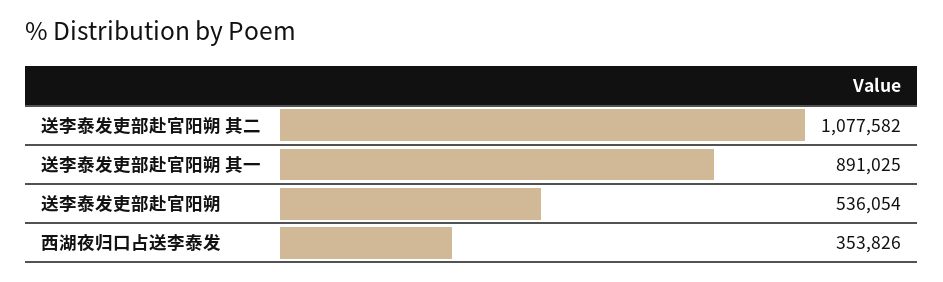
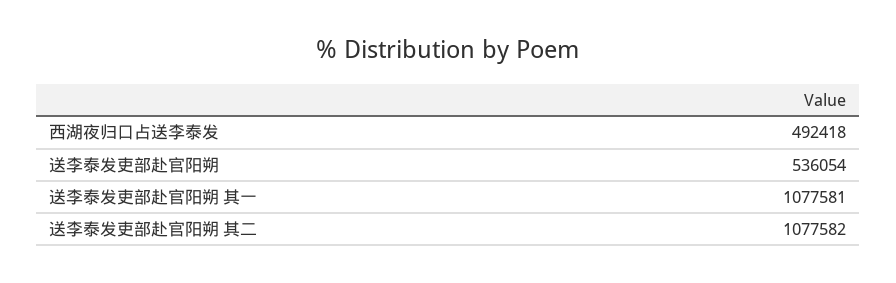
  {
    "送李泰发吏部赴官阳朔 其二": 1077582,
-   "送李泰发吏部赴官阳朔 其一": 891025,
+   "送李泰发吏部赴官阳朔 其一": 1077581,
    "送李泰发吏部赴官阳朔": 536054,
-   "西湖夜归口占送李泰发": 353826
+   "西湖夜归口占送李泰发": 492418
  }

